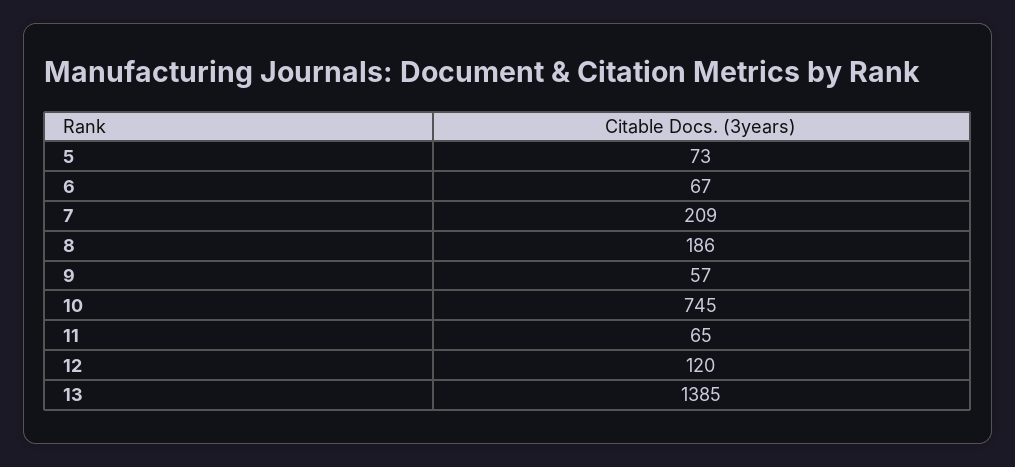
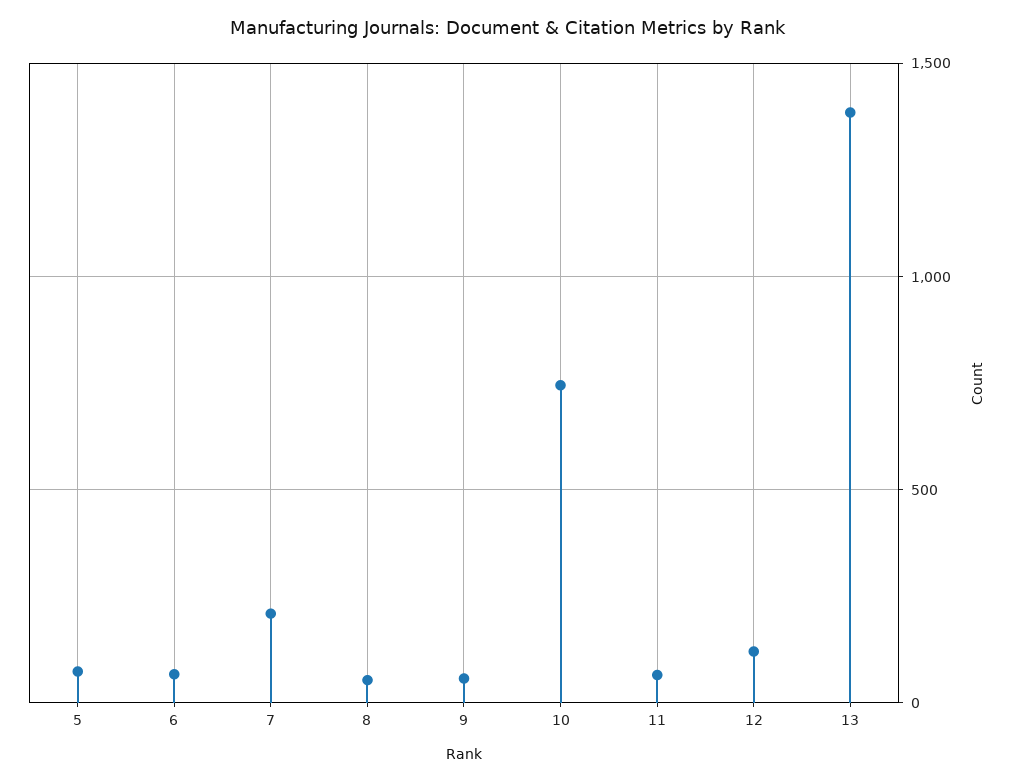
  {
    "5": 73,
    "6": 67,
    "7": 209,
-   "8": 186,
+   "8": 50,
    "9": 57,
    "10": 745,
    "11": 65,
    "12": 120,
    "13": 1385
  }

